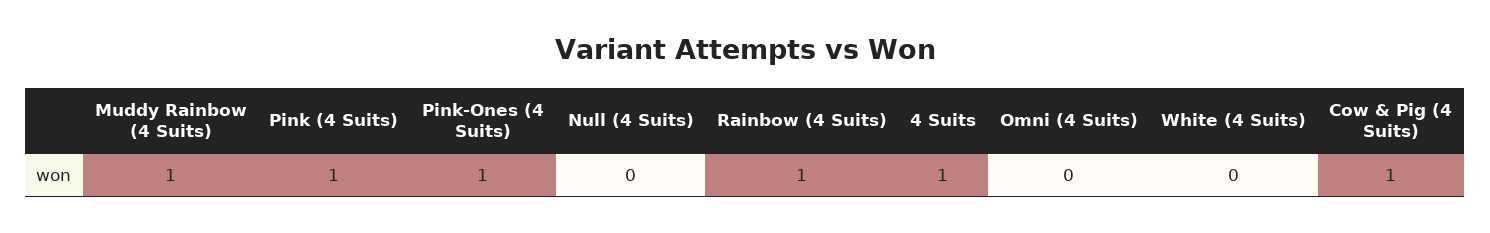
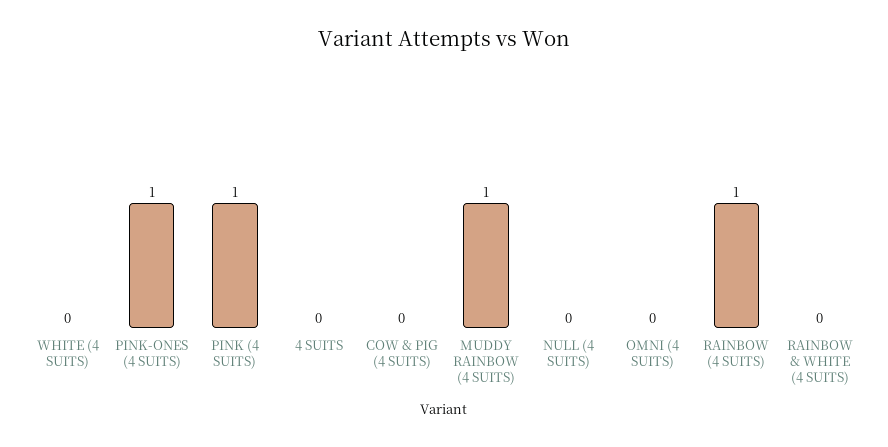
  {
    "Muddy Rainbow (4 Suits)": 1,
    "Pink (4 Suits)": 1,
    "Pink-Ones (4 Suits)": 1,
    "Null (4 Suits)": 0,
    "Rainbow (4 Suits)": 1,
-   "4 Suits": 1,
+   "4 Suits": 0,
    "Omni (4 Suits)": 0,
    "White (4 Suits)": 0,
-   "Cow & Pig (4 Suits)": 1
+   "Cow & Pig (4 Suits)": 0,
+   "RAINBOW & WHITE (4 SUITS)": 0
  }

